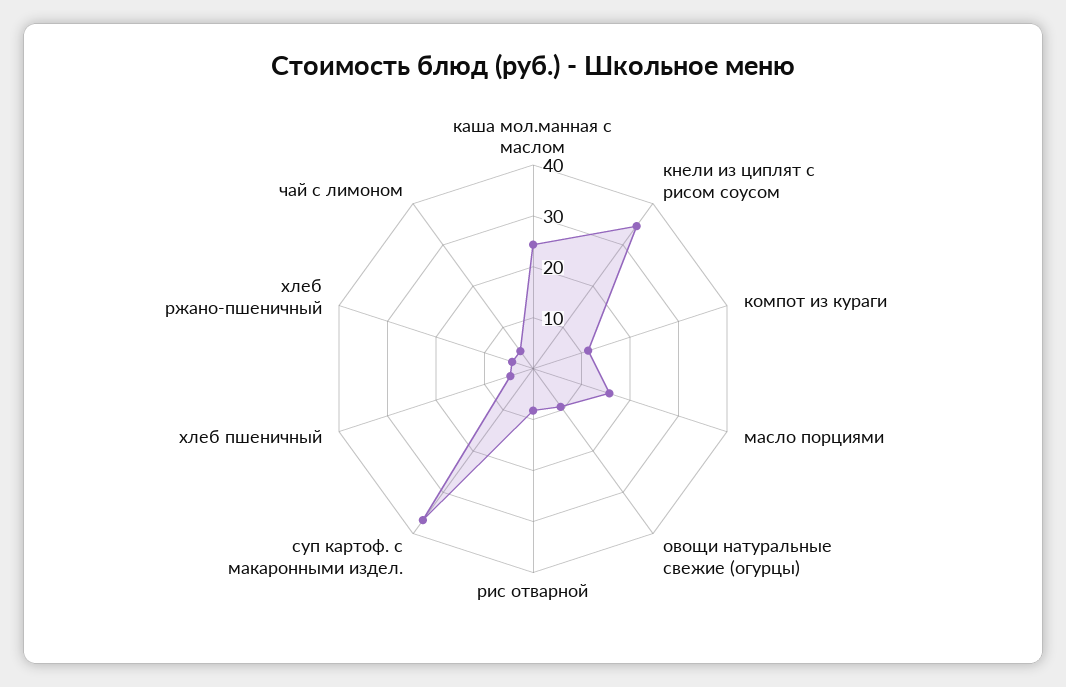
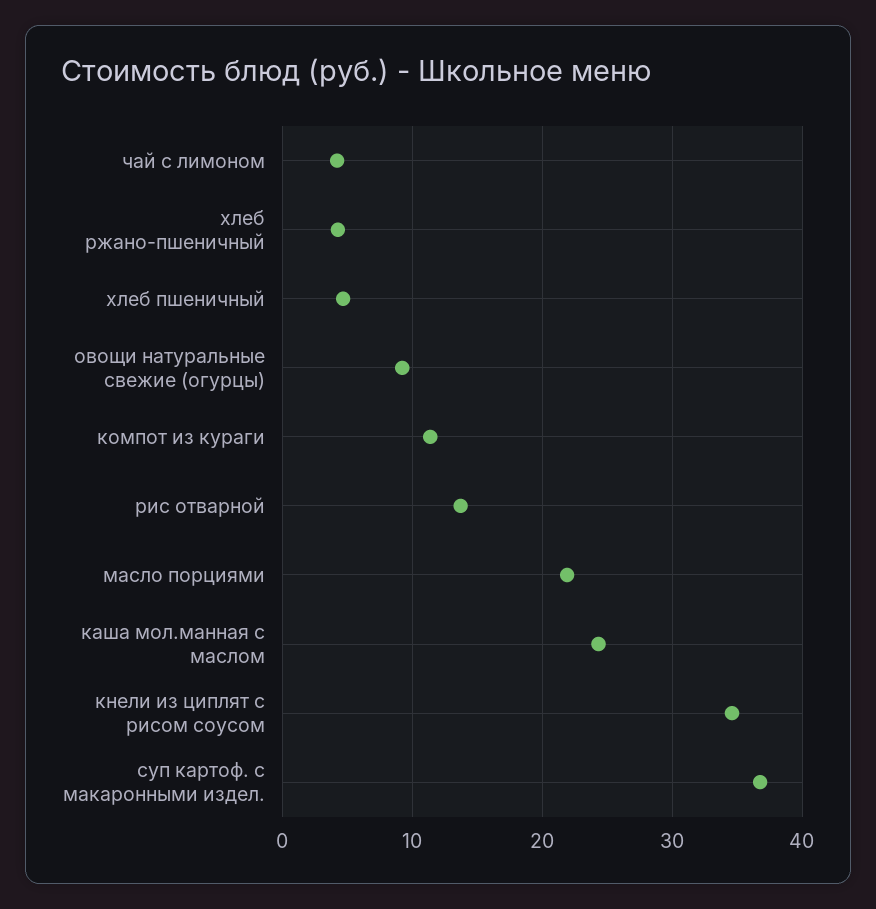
  {
    "каша мол.манная с маслом": 24,
    "кнели из циплят с рисом соусом": 35,
    "компот из кураги": 11,
-   "масло порциями": 16,
+   "масло порциями": 22,
    "овощи натуральные свежие (огурцы)": 9,
-   "рис отварной": 8,
+   "рис отварной": 14,
    "суп картоф. с макаронными издел.": 37,
    "хлеб пшеничный": 5,
    "хлеб ржано-пшеничный": 4,
    "чай с лимоном": 4
  }

